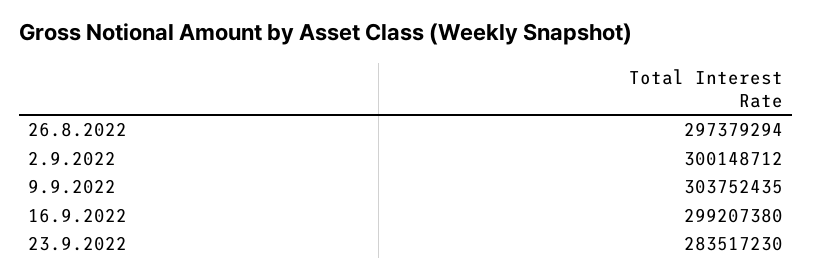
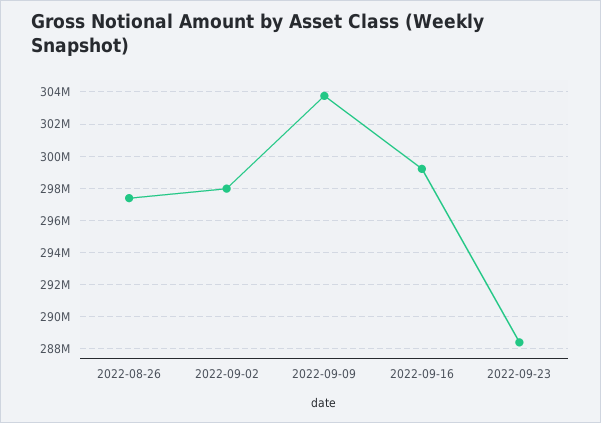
  {
    "26.8.2022": 297379294,
-   "2.9.2022": 300148712,
+   "2.9.2022": 298000000,
    "9.9.2022": 303752435,
    "16.9.2022": 299207380,
-   "23.9.2022": 283517230
+   "23.9.2022": 288500000
  }

